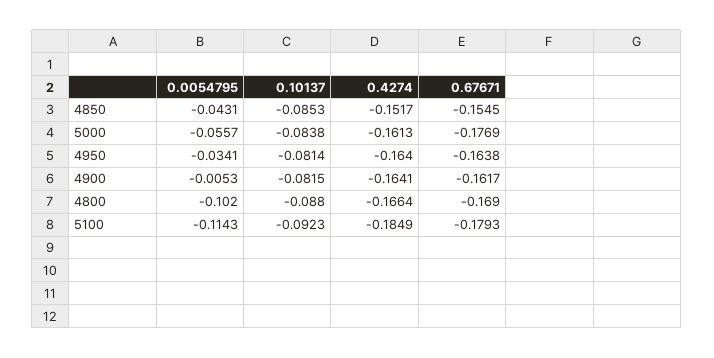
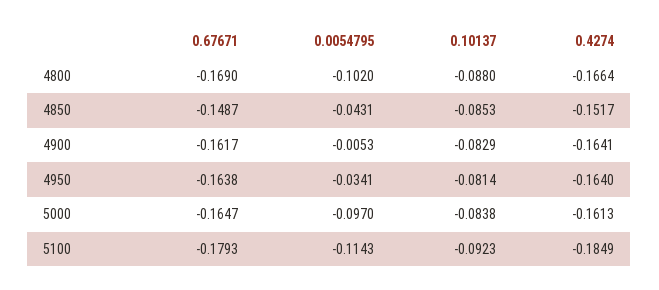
  {
    "0.0054795": {
      "4850": -0.0431,
-     "5000": -0.0557,
+     "5000": -0.097,
      "4950": -0.0341,
      "4900": -0.0053,
      "4800": -0.102,
      "5100": -0.1143
    },
    "0.10137": {
      "4850": -0.0853,
      "5000": -0.0838,
      "4950": -0.0814,
-     "4900": -0.0815,
+     "4900": -0.0829,
      "4800": -0.088,
      "5100": -0.0923
    },
    "0.4274": {
      "4850": -0.1517,
      "5000": -0.1613,
      "4950": -0.164,
      "4900": -0.1641,
      "4800": -0.1664,
      "5100": -0.1849
    },
    "0.67671": {
-     "4850": -0.1545,
+     "4850": -0.1487,
-     "5000": -0.1769,
+     "5000": -0.1647,
      "4950": -0.1638,
      "4900": -0.1617,
      "4800": -0.169,
      "5100": -0.1793
    }
  }

